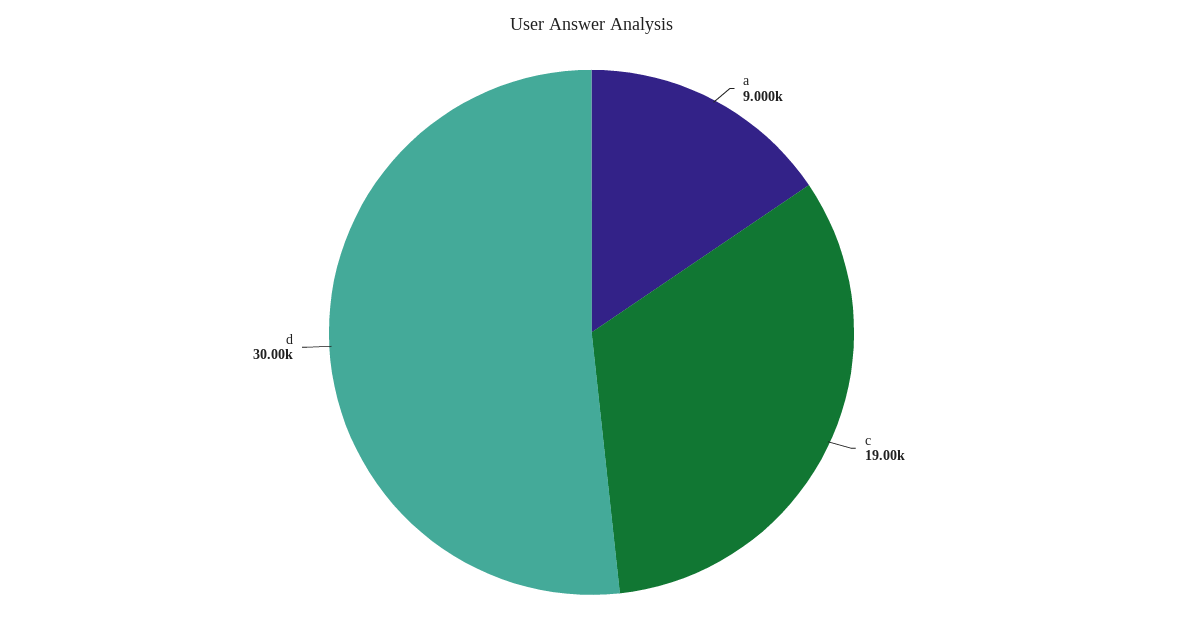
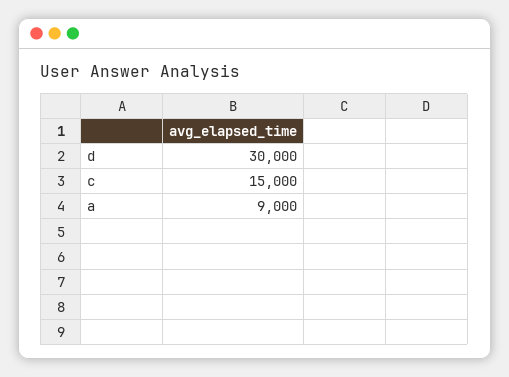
  {
    "a": 9000,
-   "c": 19000,
+   "c": 15000,
    "d": 30000
  }

